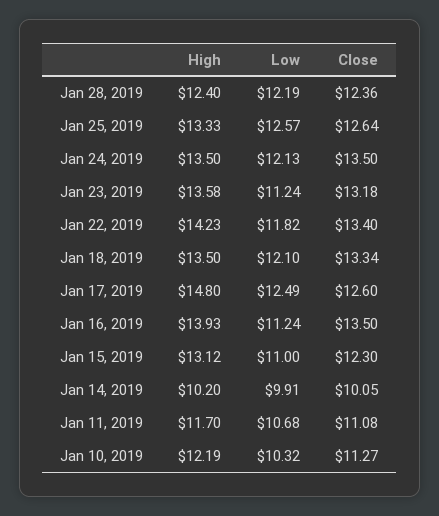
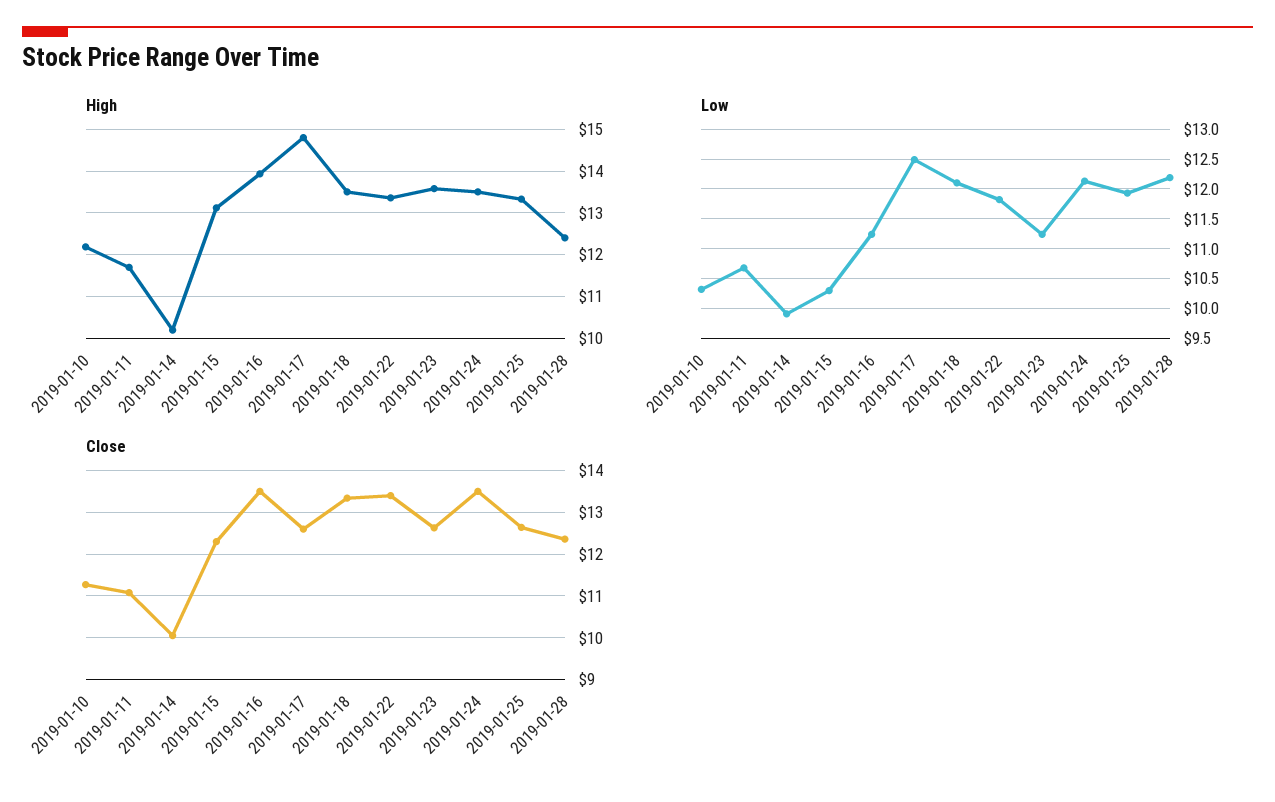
  {
    "High": {
      "Jan 28, 2019": 12.4,
      "Jan 25, 2019": 13.33,
      "Jan 24, 2019": 13.5,
      "Jan 23, 2019": 13.58,
-     "Jan 22, 2019": 14.23,
+     "Jan 22, 2019": 13.4,
      "Jan 18, 2019": 13.5,
      "Jan 17, 2019": 14.8,
      "Jan 16, 2019": 13.93,
      "Jan 15, 2019": 13.12,
      "Jan 14, 2019": 10.2,
      "Jan 11, 2019": 11.7,
      "Jan 10, 2019": 12.19
    },
    "Low": {
      "Jan 28, 2019": 12.19,
-     "Jan 25, 2019": 12.57,
+     "Jan 25, 2019": 12,
      "Jan 24, 2019": 12.13,
      "Jan 23, 2019": 11.24,
      "Jan 22, 2019": 11.82,
      "Jan 18, 2019": 12.1,
      "Jan 17, 2019": 12.49,
      "Jan 16, 2019": 11.24,
-     "Jan 15, 2019": 11,
+     "Jan 15, 2019": 10.25,
      "Jan 14, 2019": 9.91,
      "Jan 11, 2019": 10.68,
      "Jan 10, 2019": 10.32
    },
    "Close": {
      "Jan 28, 2019": 12.36,
      "Jan 25, 2019": 12.64,
      "Jan 24, 2019": 13.5,
-     "Jan 23, 2019": 13.18,
+     "Jan 23, 2019": 12.6,
      "Jan 22, 2019": 13.4,
      "Jan 18, 2019": 13.34,
      "Jan 17, 2019": 12.6,
      "Jan 16, 2019": 13.5,
      "Jan 15, 2019": 12.3,
      "Jan 14, 2019": 10.05,
      "Jan 11, 2019": 11.08,
      "Jan 10, 2019": 11.27
    }
  }

